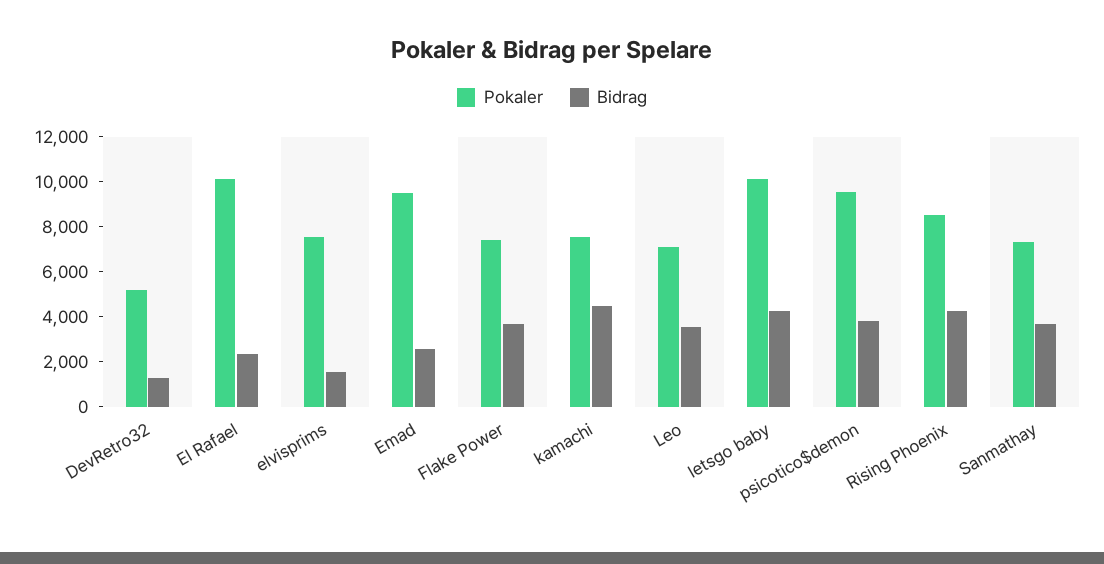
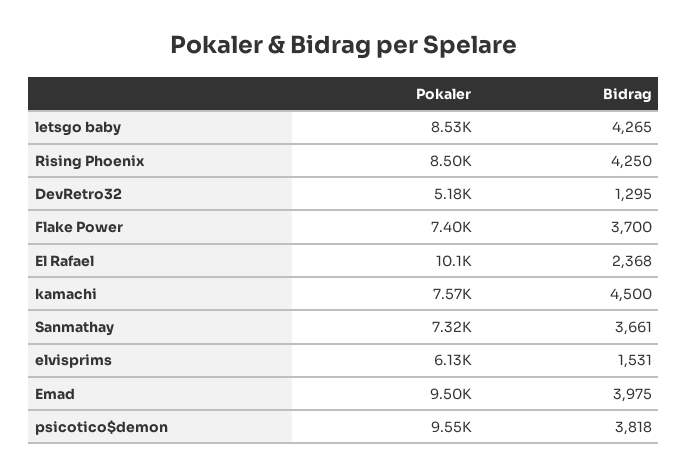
  {
    "Pokaler": {
      "DevRetro32": 5180,
      "El Rafael": 10100,
-     "elvisprims": 7500,
+     "elvisprims": 6130,
      "Emad": 9500,
      "Flake Power": 7400,
      "kamachi": 7570,
-     "Leo": 7000,
-     "letsgo baby": 10000,
+     "letsgo baby": 8530,
      "psicotico$demon": 9550,
      "Rising Phoenix": 8500,
      "Sanmathay": 7320
    },
    "Bidrag": {
      "DevRetro32": 1295,
      "El Rafael": 2368,
      "elvisprims": 1531,
-     "Emad": 2500,
+     "Emad": 3975,
      "Flake Power": 3700,
      "kamachi": 4500,
-     "Leo": 3500,
      "letsgo baby": 4265,
      "psicotico$demon": 3818,
      "Rising Phoenix": 4250,
      "Sanmathay": 3661
    }
  }

